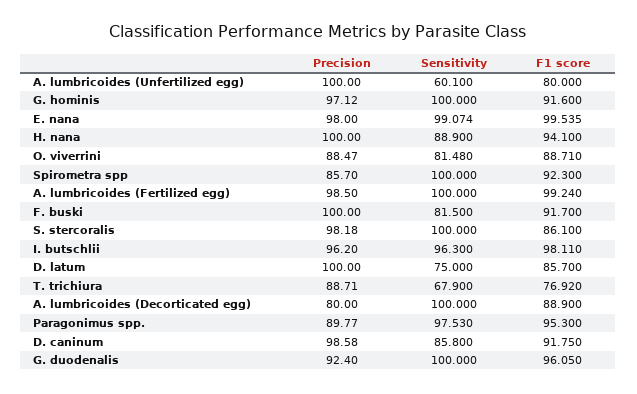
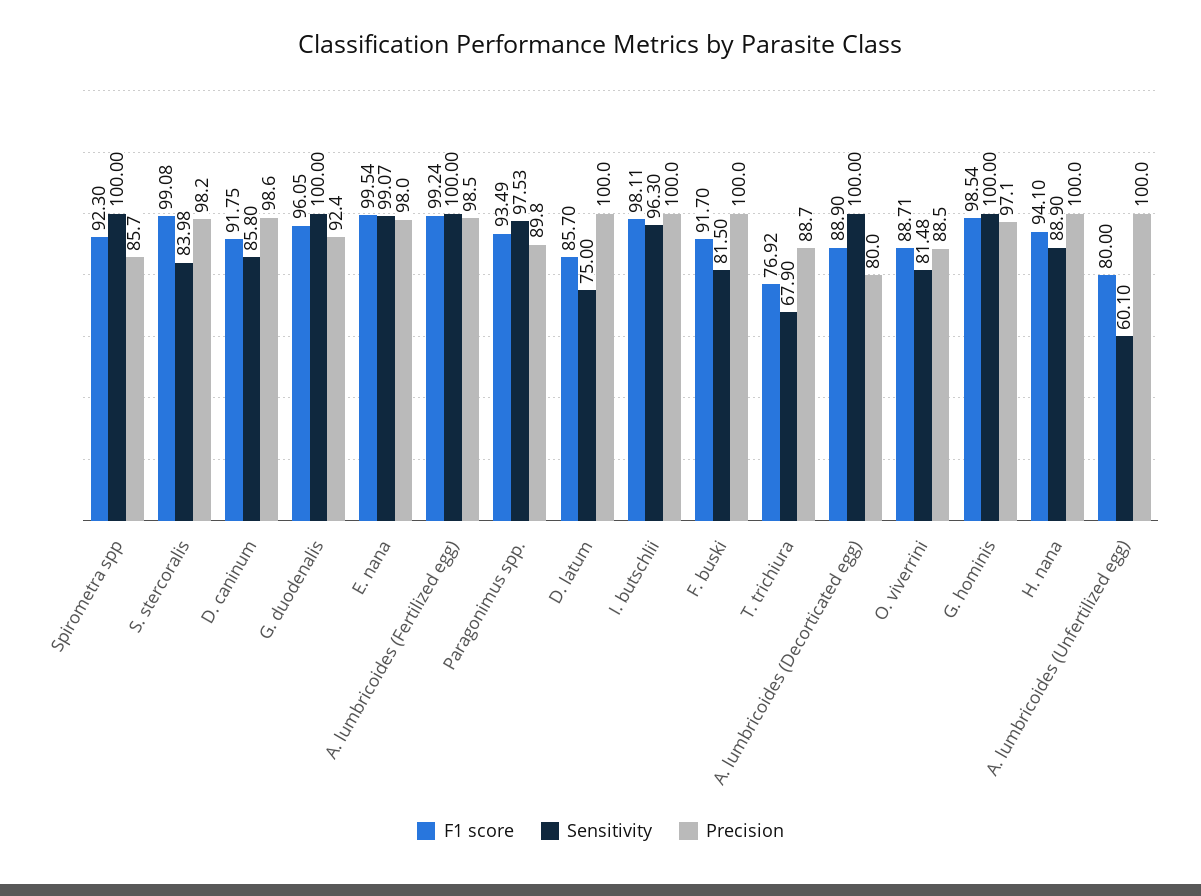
  {
    "Precision": {
      "A. lumbricoides (Unfertilized egg)": 100,
      "G. hominis": 97.12,
      "E. nana": 98,
      "H. nana": 100,
      "O. viverrini": 88.47,
      "Spirometra spp": 85.7,
      "A. lumbricoides (Fertilized egg)": 98.5,
      "F. buski": 100,
      "S. stercoralis": 98.18,
-     "I. butschlii": 96.2,
+     "I. butschlii": 100,
      "D. latum": 100,
      "T. trichiura": 88.71,
      "A. lumbricoides (Decorticated egg)": 80,
      "Paragonimus spp.": 89.77,
      "D. caninum": 98.58,
      "G. duodenalis": 92.4
    },
    "Sensitivity": {
      "A. lumbricoides (Unfertilized egg)": 60.1,
      "G. hominis": 100,
      "E. nana": 99.074,
      "H. nana": 88.9,
      "O. viverrini": 81.48,
      "Spirometra spp": 100,
      "A. lumbricoides (Fertilized egg)": 100,
      "F. buski": 81.5,
-     "S. stercoralis": 100,
+     "S. stercoralis": 83.98,
      "I. butschlii": 96.3,
      "D. latum": 75,
      "T. trichiura": 67.9,
      "A. lumbricoides (Decorticated egg)": 100,
      "Paragonimus spp.": 97.53,
      "D. caninum": 85.8,
      "G. duodenalis": 100
    },
    "F1 score": {
      "A. lumbricoides (Unfertilized egg)": 80,
-     "G. hominis": 91.6,
+     "G. hominis": 98.54,
      "E. nana": 99.535,
      "H. nana": 94.1,
      "O. viverrini": 88.71,
      "Spirometra spp": 92.3,
      "A. lumbricoides (Fertilized egg)": 99.24,
      "F. buski": 91.7,
-     "S. stercoralis": 86.1,
+     "S. stercoralis": 99.08,
      "I. butschlii": 98.11,
      "D. latum": 85.7,
      "T. trichiura": 76.92,
      "A. lumbricoides (Decorticated egg)": 88.9,
-     "Paragonimus spp.": 95.3,
+     "Paragonimus spp.": 93.49,
      "D. caninum": 91.75,
      "G. duodenalis": 96.05
    }
  }

